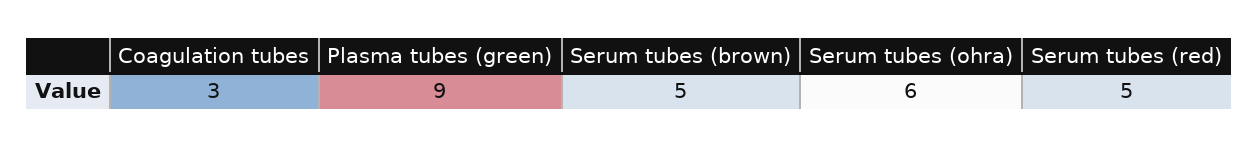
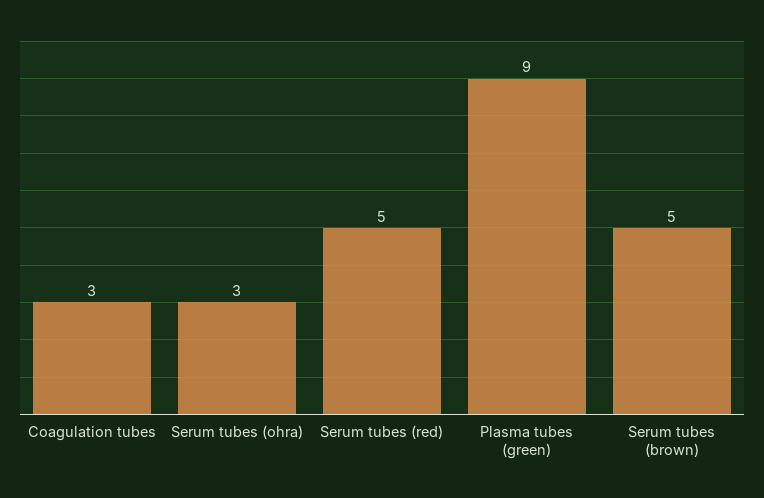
  {
    "Coagulation tubes": 3,
    "Plasma tubes (green)": 9,
    "Serum tubes (brown)": 5,
-   "Serum tubes (ohra)": 6,
+   "Serum tubes (ohra)": 3,
    "Serum tubes (red)": 5
  }

